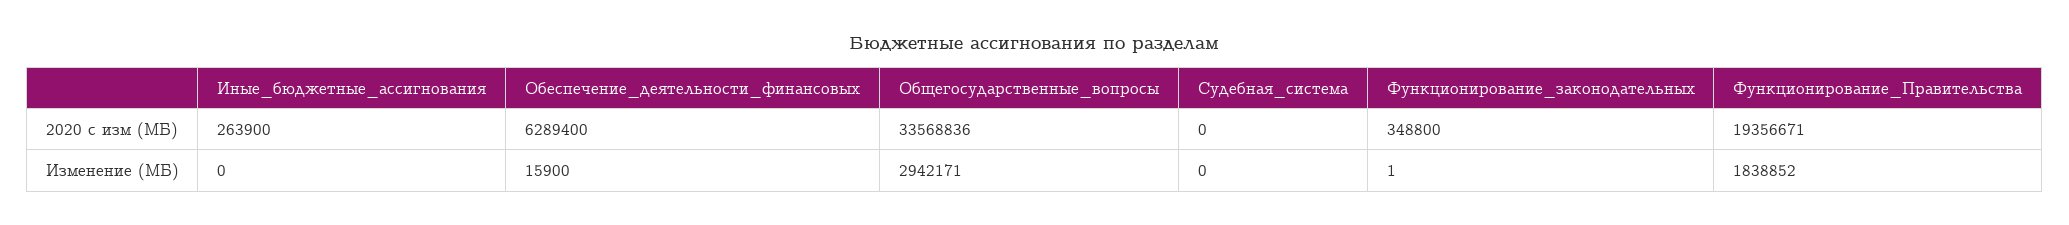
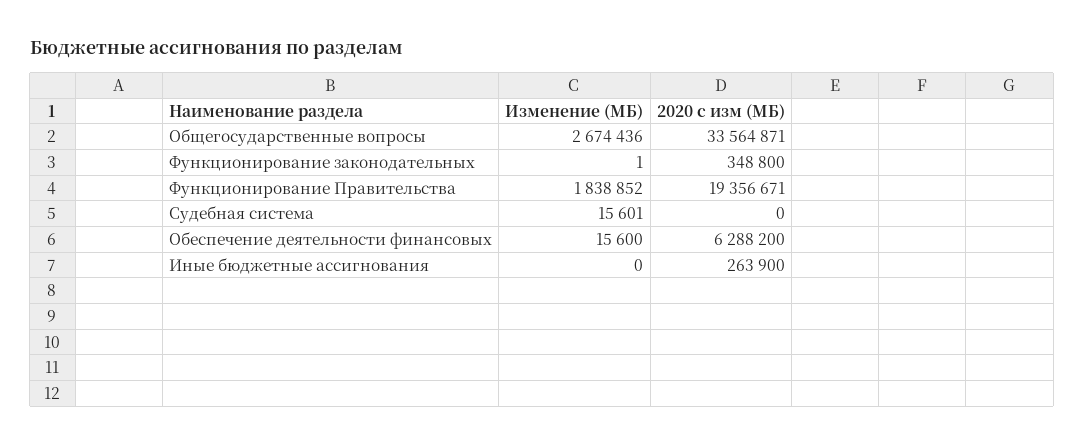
  {
    "Иные_бюджетные_ассигнования": {
      "2020 с изм (МБ)": 263900,
      "Изменение (МБ)": 0
    },
    "Обеспечение_деятельности_финансовых": {
-     "2020 с изм (МБ)": 6289400,
+     "2020 с изм (МБ)": 6288200,
-     "Изменение (МБ)": 15900
+     "Изменение (МБ)": 15600
    },
    "Общегосударственные_вопросы": {
-     "2020 с изм (МБ)": 33568836,
+     "2020 с изм (МБ)": 33564871,
-     "Изменение (МБ)": 2942171
+     "Изменение (МБ)": 2674436
    },
    "Судебная_система": {
      "2020 с изм (МБ)": 0,
-     "Изменение (МБ)": 0
+     "Изменение (МБ)": 15601
    },
    "Функционирование_законодательных": {
      "2020 с изм (МБ)": 348800,
      "Изменение (МБ)": 1
    },
    "Функционирование_Правительства": {
      "2020 с изм (МБ)": 19356671,
      "Изменение (МБ)": 1838852
    }
  }

